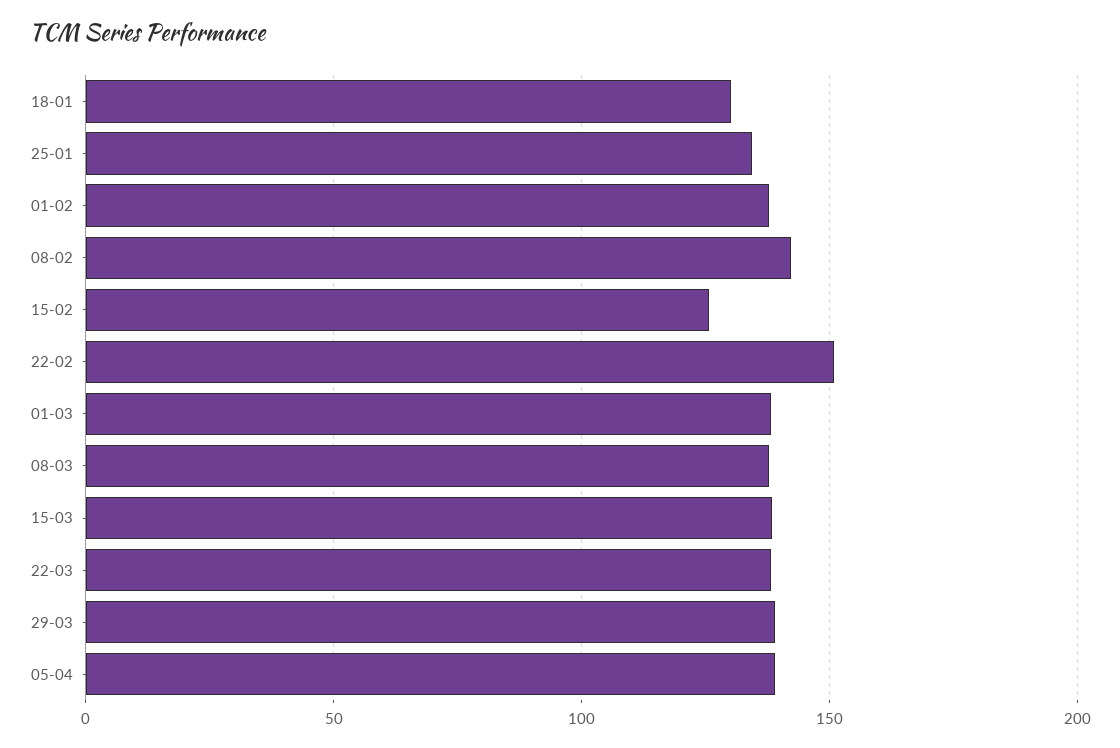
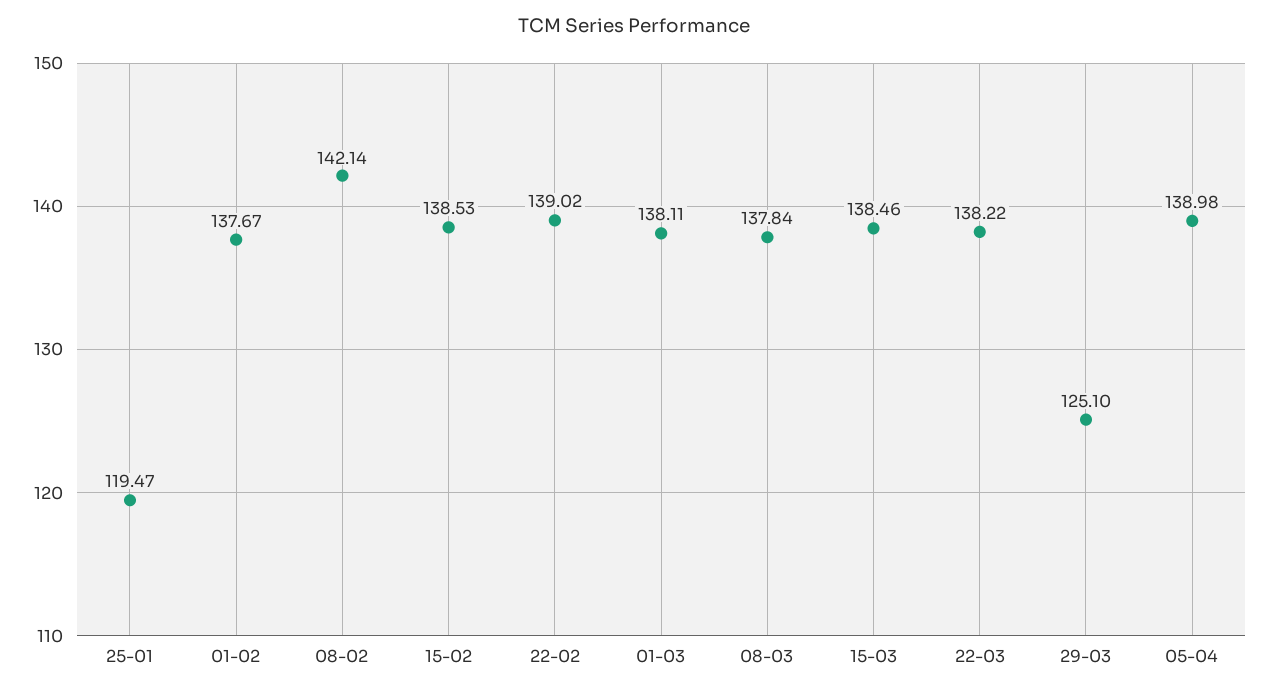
  {
-   "18-01": 130,
-   "25-01": 135,
+   "25-01": 119.47,
    "01-02": 137.67,
    "08-02": 142.14,
-   "15-02": 125,
+   "15-02": 138.53,
-   "22-02": 150,
+   "22-02": 139.02,
    "01-03": 138.11,
    "08-03": 137.84,
    "15-03": 138.46,
    "22-03": 138.22,
-   "29-03": 140,
+   "29-03": 125.1,
    "05-04": 138.98
  }

